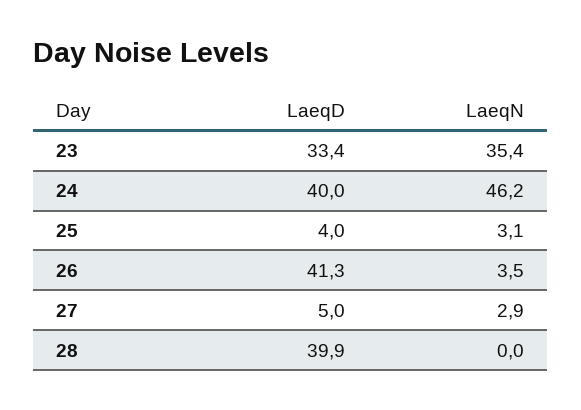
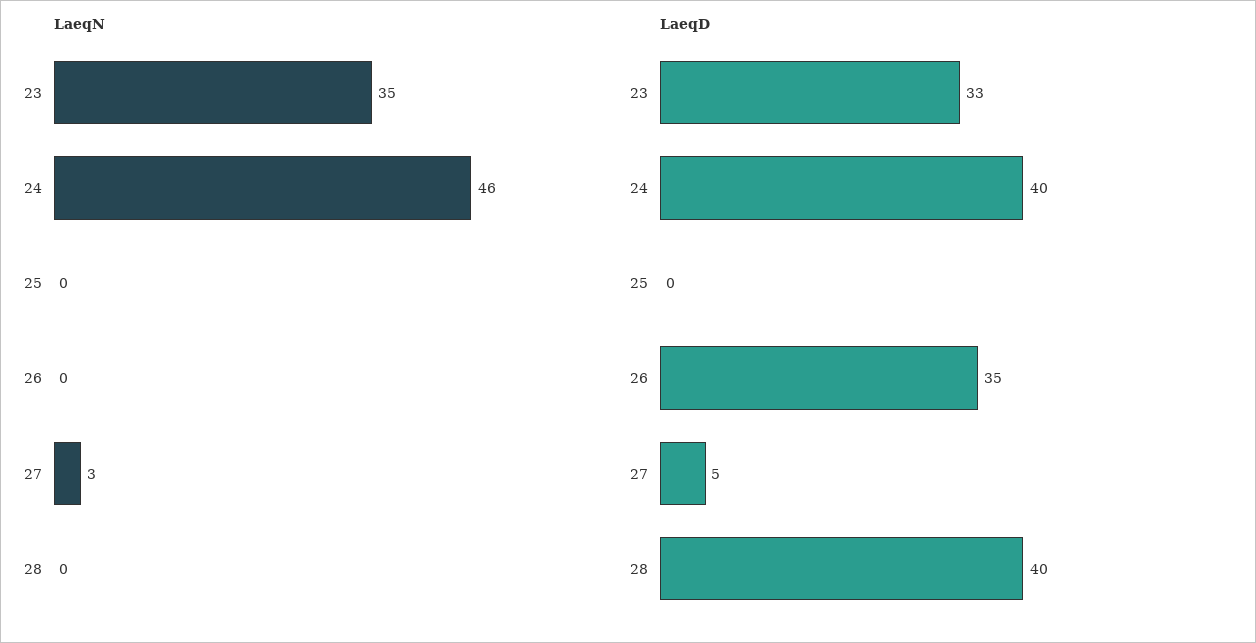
  {
    "LaeqD": {
      "23": 33.4,
      "24": 40,
-     "25": 4,
+     "25": 0,
-     "26": 41.3,
+     "26": 35,
      "27": 5,
      "28": 39.9
    },
    "LaeqN": {
      "23": 35.4,
      "24": 46.2,
-     "25": 3.1,
+     "25": 0,
-     "26": 3.5,
+     "26": 0,
      "27": 2.9,
      "28": 0
    }
  }

